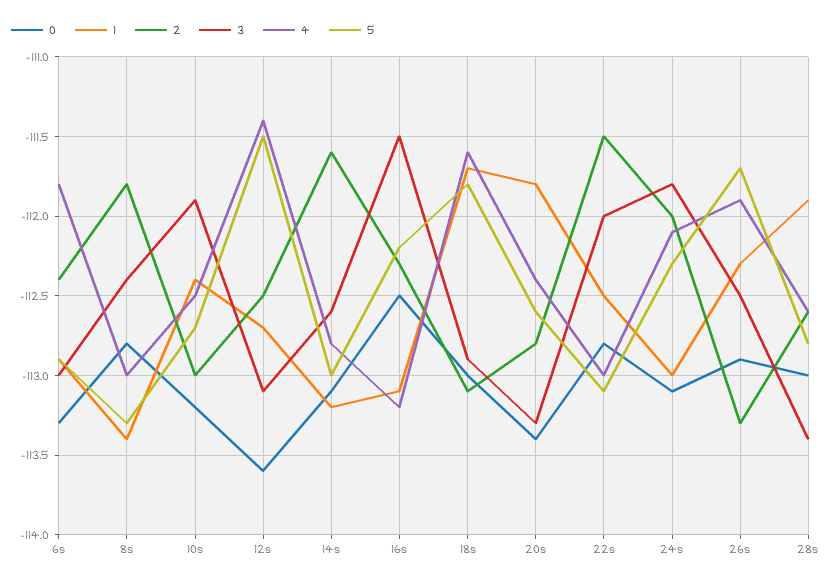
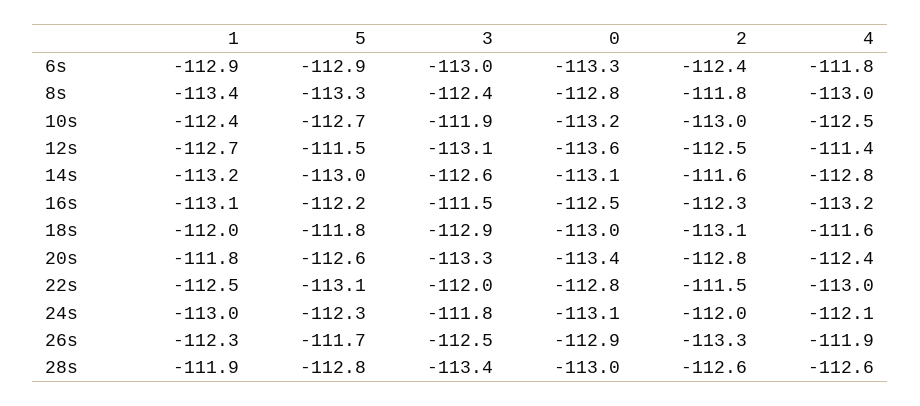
  {
    "0": {
      "6s": -113.3,
      "8s": -112.8,
      "10s": -113.2,
      "12s": -113.6,
      "14s": -113.1,
      "16s": -112.5,
      "18s": -113,
      "20s": -113.4,
      "22s": -112.8,
      "24s": -113.1,
      "26s": -112.9,
      "28s": -113
    },
    "1": {
      "6s": -112.9,
      "8s": -113.4,
      "10s": -112.4,
      "12s": -112.7,
      "14s": -113.2,
      "16s": -113.1,
-     "18s": -111.7,
+     "18s": -112,
      "20s": -111.8,
      "22s": -112.5,
      "24s": -113,
      "26s": -112.3,
      "28s": -111.9
    },
    "2": {
      "6s": -112.4,
      "8s": -111.8,
      "10s": -113,
      "12s": -112.5,
      "14s": -111.6,
      "16s": -112.3,
      "18s": -113.1,
      "20s": -112.8,
      "22s": -111.5,
      "24s": -112,
      "26s": -113.3,
      "28s": -112.6
    },
    "3": {
      "6s": -113,
      "8s": -112.4,
      "10s": -111.9,
      "12s": -113.1,
      "14s": -112.6,
      "16s": -111.5,
      "18s": -112.9,
      "20s": -113.3,
      "22s": -112,
      "24s": -111.8,
      "26s": -112.5,
      "28s": -113.4
    },
    "4": {
      "6s": -111.8,
      "8s": -113,
      "10s": -112.5,
      "12s": -111.4,
      "14s": -112.8,
      "16s": -113.2,
      "18s": -111.6,
      "20s": -112.4,
      "22s": -113,
      "24s": -112.1,
      "26s": -111.9,
      "28s": -112.6
    },
    "5": {
      "6s": -112.9,
      "8s": -113.3,
      "10s": -112.7,
      "12s": -111.5,
      "14s": -113,
      "16s": -112.2,
      "18s": -111.8,
      "20s": -112.6,
      "22s": -113.1,
      "24s": -112.3,
      "26s": -111.7,
      "28s": -112.8
    }
  }

